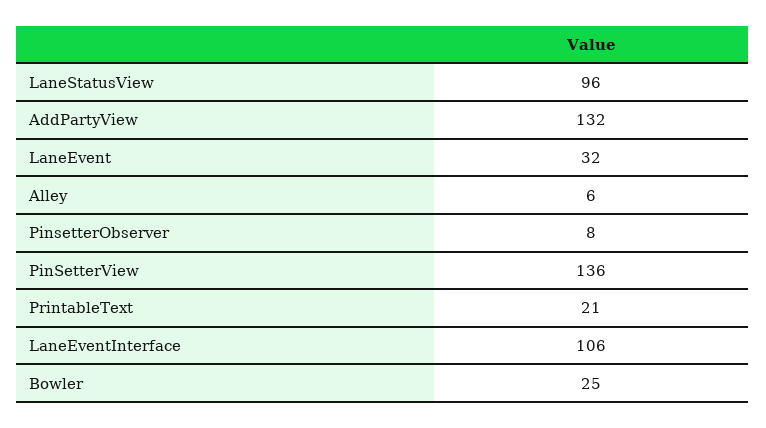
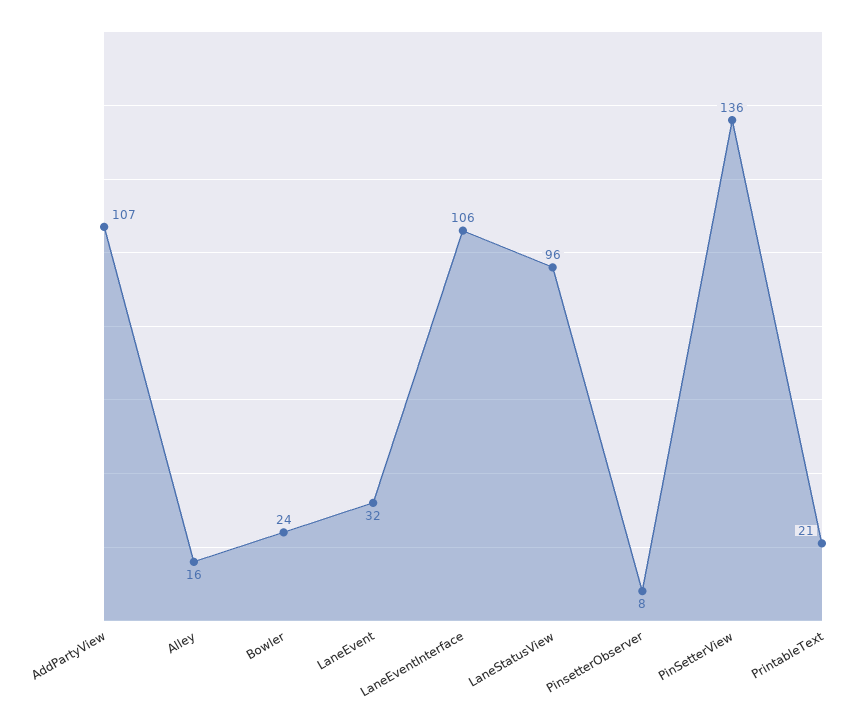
  {
    "LaneStatusView": 96,
-   "AddPartyView": 132,
+   "AddPartyView": 107,
    "LaneEvent": 32,
-   "Alley": 6,
+   "Alley": 16,
    "PinsetterObserver": 8,
    "PinSetterView": 136,
    "PrintableText": 21,
    "LaneEventInterface": 106,
-   "Bowler": 25
+   "Bowler": 24
  }

